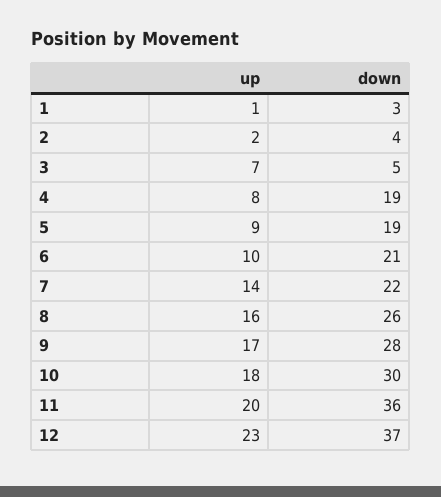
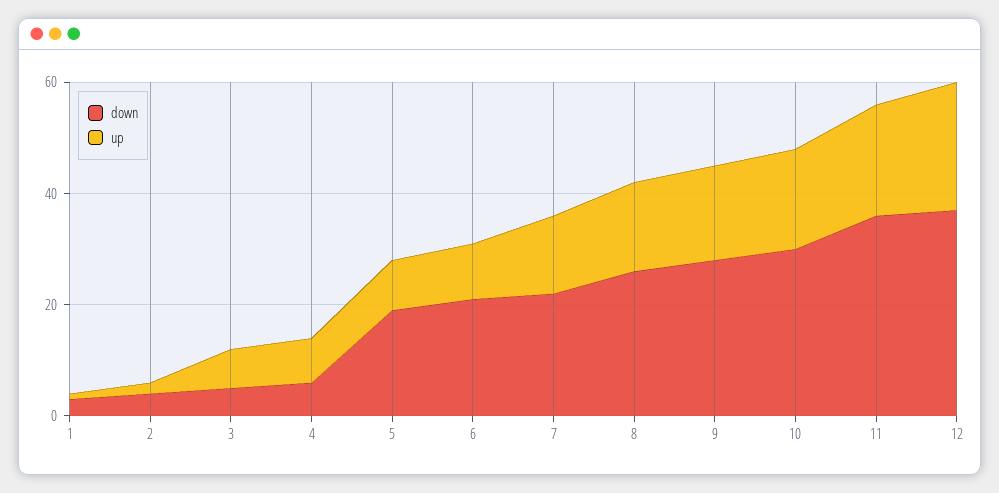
  {
    "up": {
      "1": 1,
      "2": 2,
      "3": 7,
      "4": 8,
      "5": 9,
      "6": 10,
      "7": 14,
      "8": 16,
      "9": 17,
      "10": 18,
      "11": 20,
      "12": 23
    },
    "down": {
      "1": 3,
      "2": 4,
      "3": 5,
-     "4": 19,
+     "4": 5,
      "5": 19,
      "6": 21,
      "7": 22,
      "8": 26,
      "9": 28,
      "10": 30,
      "11": 36,
      "12": 37
    }
  }

